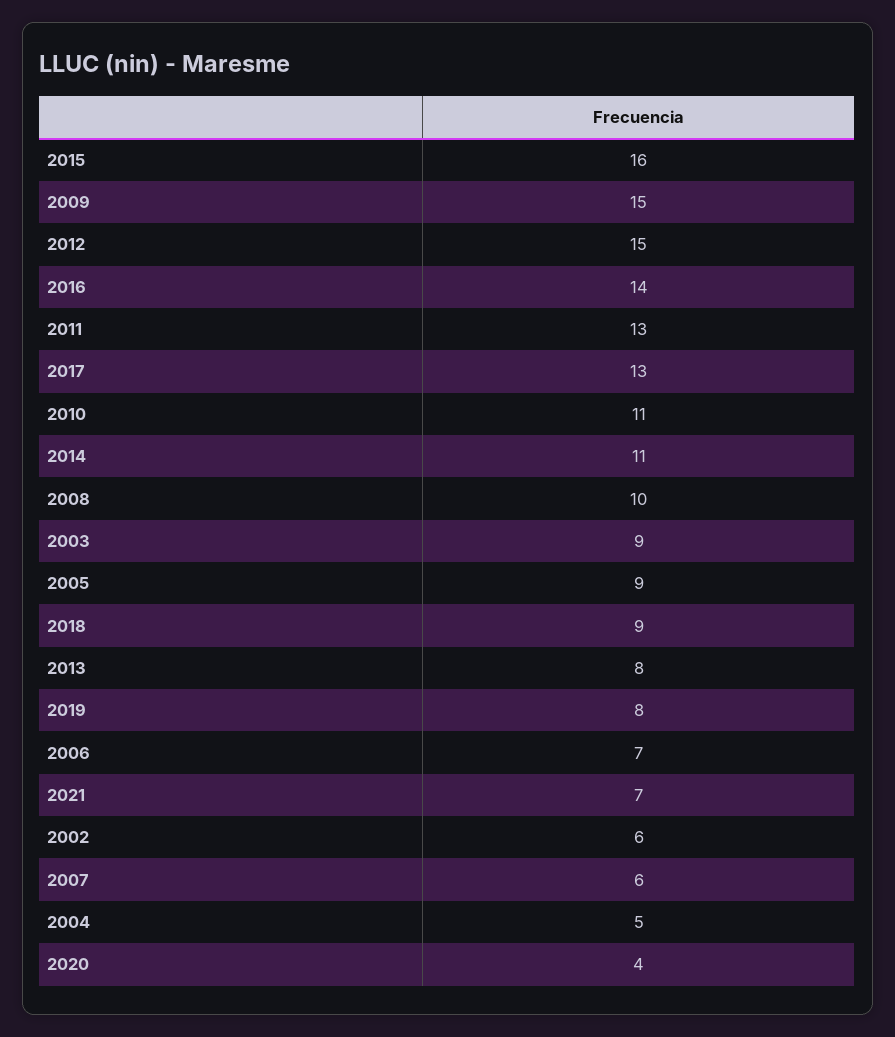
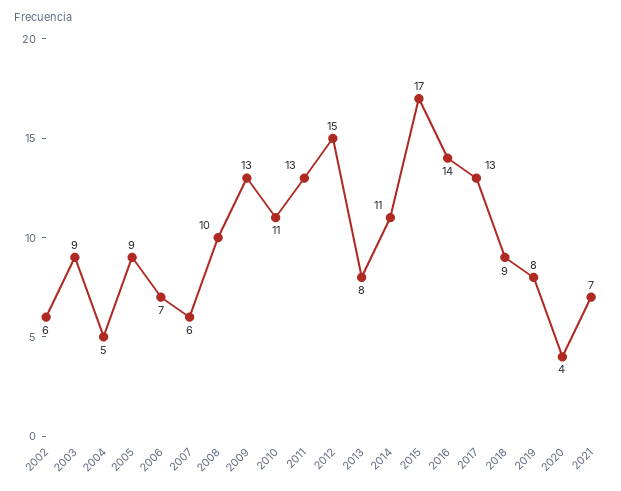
  {
-   "2015": 16,
+   "2015": 17,
-   "2009": 15,
+   "2009": 13,
    "2012": 15,
    "2016": 14,
    "2011": 13,
    "2017": 13,
    "2010": 11,
    "2014": 11,
    "2008": 10,
    "2003": 9,
    "2005": 9,
    "2018": 9,
    "2013": 8,
    "2019": 8,
    "2006": 7,
    "2021": 7,
    "2002": 6,
    "2007": 6,
    "2004": 5,
    "2020": 4
  }

